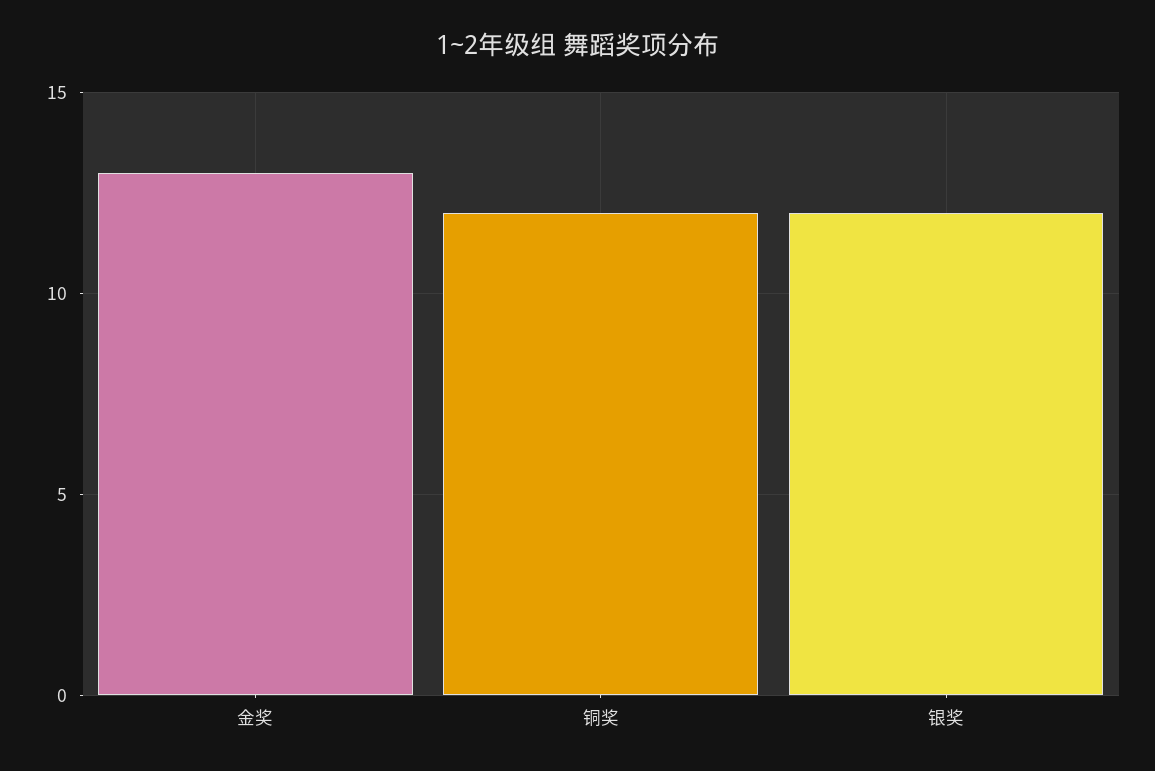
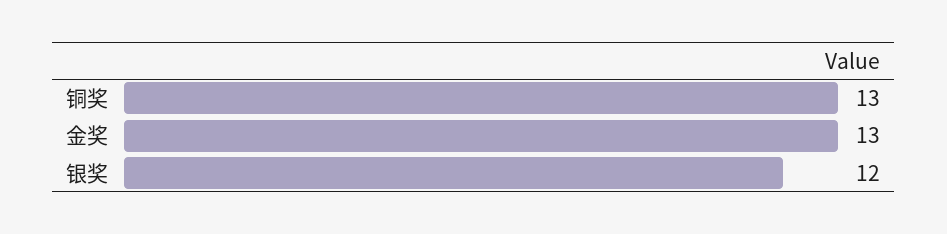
  {
    "金奖": 13,
-   "铜奖": 12,
+   "铜奖": 13,
    "银奖": 12
  }

